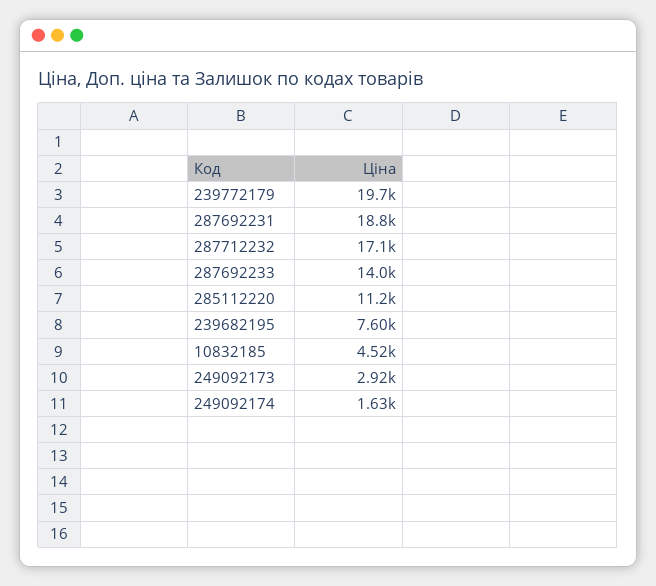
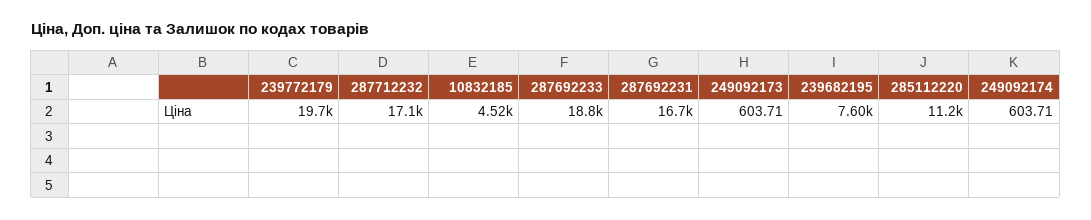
  {
    "239772179": 19700,
-   "287692231": 18800,
+   "287692231": 16700,
    "287712232": 17100,
-   "287692233": 14000,
+   "287692233": 18800,
    "285112220": 11200,
    "239682195": 7600,
    "10832185": 4520,
-   "249092173": 2920,
+   "249092173": 603.71,
-   "249092174": 1630
+   "249092174": 603.71
  }

